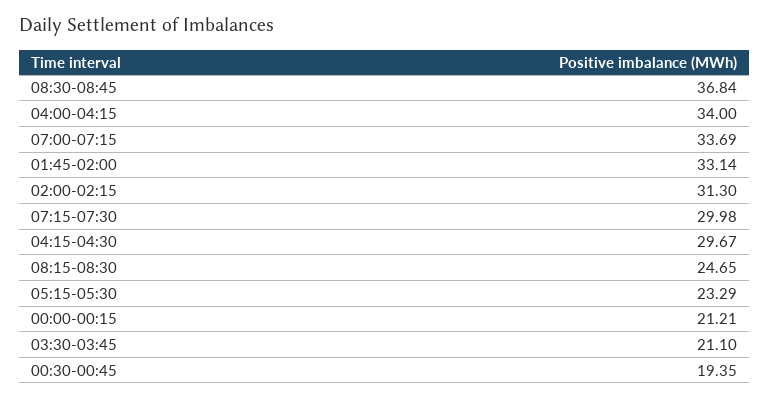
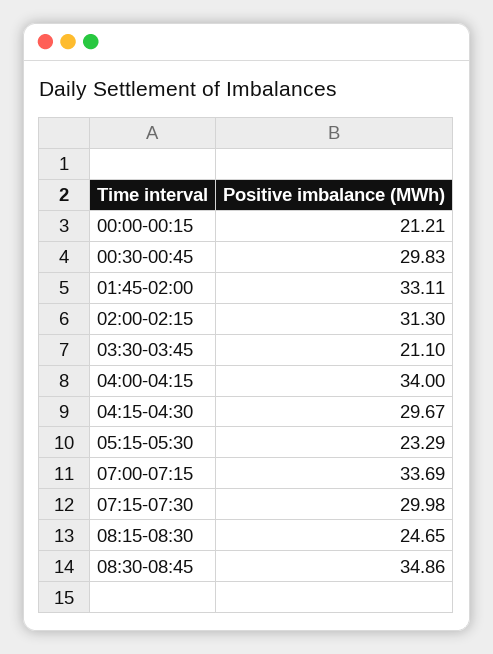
  {
-   "08:30-08:45": 36.84,
+   "08:30-08:45": 34.86,
    "04:00-04:15": 34,
    "07:00-07:15": 33.69,
-   "01:45-02:00": 33.14,
+   "01:45-02:00": 33.11,
    "02:00-02:15": 31.3,
    "07:15-07:30": 29.98,
    "04:15-04:30": 29.67,
    "08:15-08:30": 24.65,
    "05:15-05:30": 23.29,
    "00:00-00:15": 21.21,
    "03:30-03:45": 21.1,
-   "00:30-00:45": 19.35
+   "00:30-00:45": 29.83
  }

